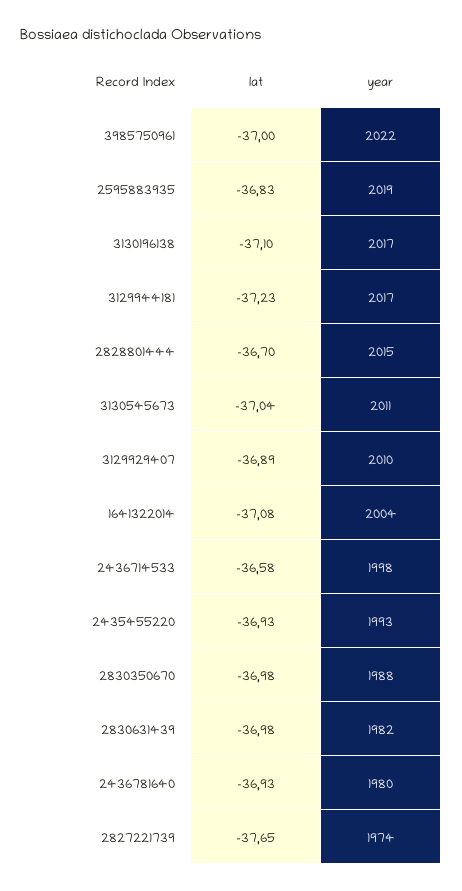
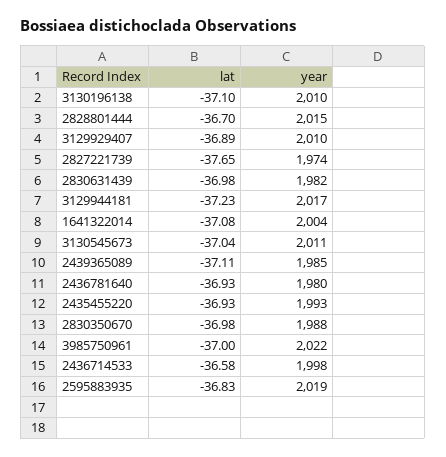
  {
    "lat": {
      "3985750961": -37,
      "2595883935": -36.83,
      "3130196138": -37.1,
      "3129944181": -37.23,
      "2828801444": -36.7,
      "3130545673": -37.04,
      "3129929407": -36.89,
      "1641322014": -37.08,
      "2436714533": -36.58,
      "2435455220": -36.93,
      "2830350670": -36.98,
      "2830631439": -36.98,
      "2436781640": -36.93,
-     "2827221739": -37.65
+     "2827221739": -37.65,
+     "2439365089": -37.11
    },
    "year": {
      "3985750961": 2022,
      "2595883935": 2019,
-     "3130196138": 2017,
+     "3130196138": 2010,
      "3129944181": 2017,
      "2828801444": 2015,
      "3130545673": 2011,
      "3129929407": 2010,
      "1641322014": 2004,
      "2436714533": 1998,
      "2435455220": 1993,
      "2830350670": 1988,
      "2830631439": 1982,
      "2436781640": 1980,
-     "2827221739": 1974
+     "2827221739": 1974,
+     "2439365089": 1985
    }
  }

